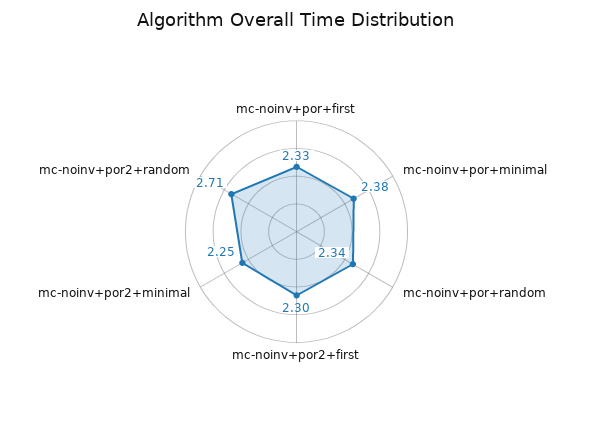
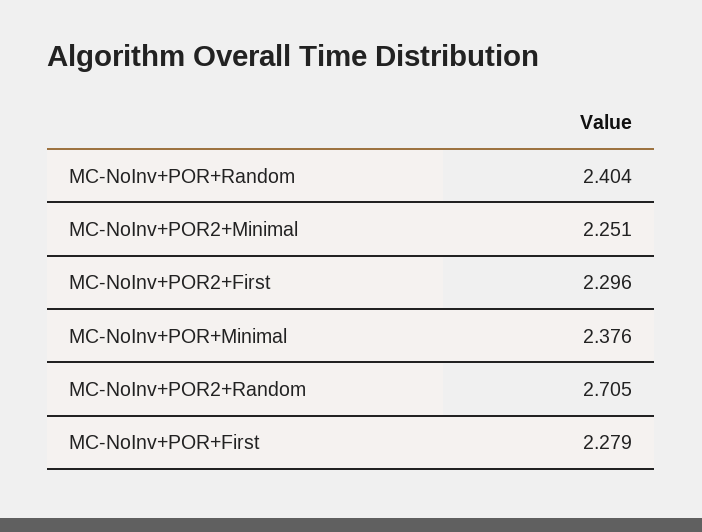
  {
-   "mc-noinv+por+first": 2.33,
+   "mc-noinv+por+first": 2.279,
    "mc-noinv+por+minimal": 2.376,
-   "mc-noinv+por+random": 2.34,
+   "mc-noinv+por+random": 2.404,
    "mc-noinv+por2+first": 2.296,
    "mc-noinv+por2+minimal": 2.251,
    "mc-noinv+por2+random": 2.705
  }

